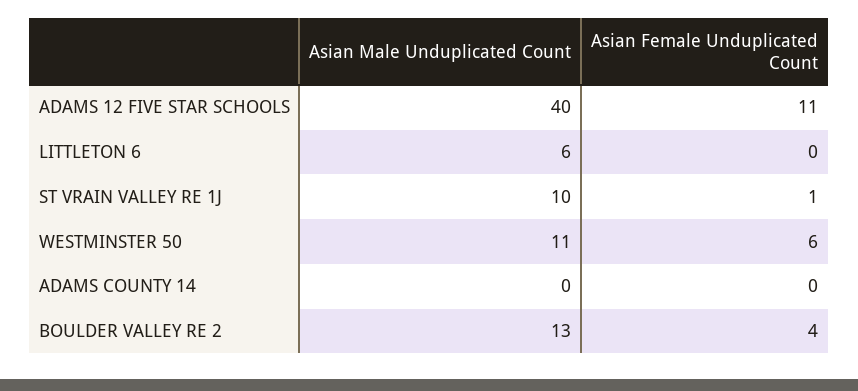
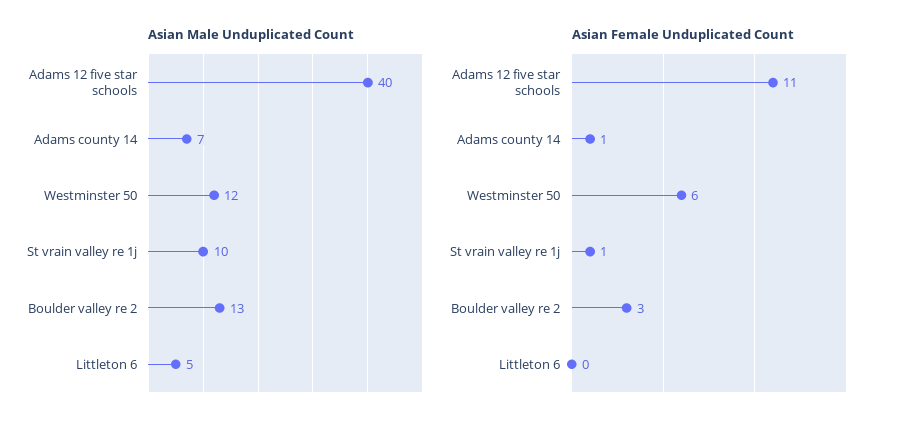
  {
    "Asian Male Unduplicated Count": {
      "ADAMS 12 FIVE STAR SCHOOLS": 40,
-     "LITTLETON 6": 6,
+     "LITTLETON 6": 5,
      "ST VRAIN VALLEY RE 1J": 10,
-     "WESTMINSTER 50": 11,
+     "WESTMINSTER 50": 12,
-     "ADAMS COUNTY 14": 0,
+     "ADAMS COUNTY 14": 7,
      "BOULDER VALLEY RE 2": 13
    },
    "Asian Female Unduplicated Count": {
      "ADAMS 12 FIVE STAR SCHOOLS": 11,
      "LITTLETON 6": 0,
      "ST VRAIN VALLEY RE 1J": 1,
      "WESTMINSTER 50": 6,
-     "ADAMS COUNTY 14": 0,
+     "ADAMS COUNTY 14": 1,
-     "BOULDER VALLEY RE 2": 4
+     "BOULDER VALLEY RE 2": 3
    }
  }

